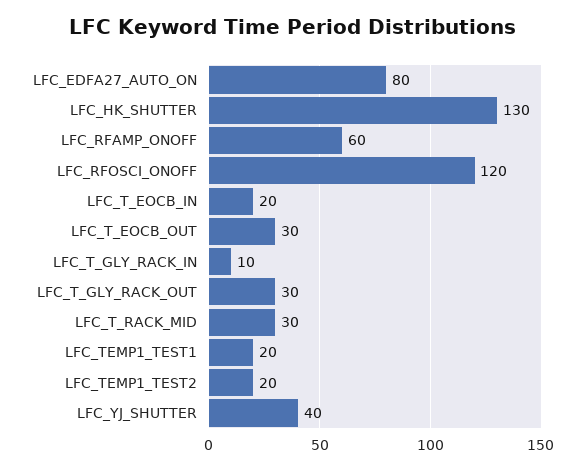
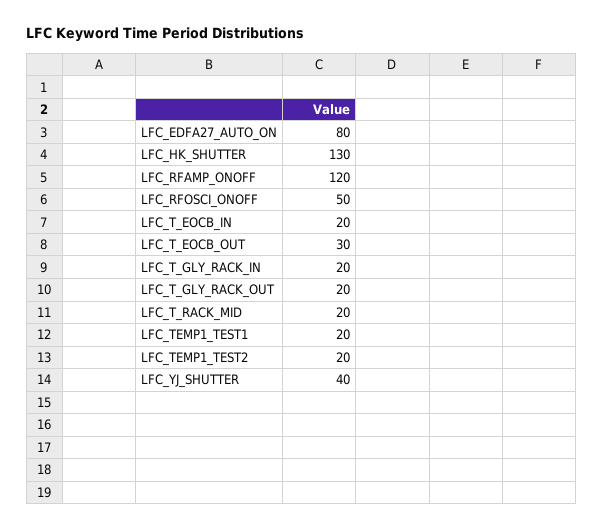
  {
    "LFC_EDFA27_AUTO_ON": 80,
    "LFC_HK_SHUTTER": 130,
-   "LFC_RFAMP_ONOFF": 60,
+   "LFC_RFAMP_ONOFF": 120,
-   "LFC_RFOSCI_ONOFF": 120,
+   "LFC_RFOSCI_ONOFF": 50,
    "LFC_T_EOCB_IN": 20,
    "LFC_T_EOCB_OUT": 30,
-   "LFC_T_GLY_RACK_IN": 10,
+   "LFC_T_GLY_RACK_IN": 20,
-   "LFC_T_GLY_RACK_OUT": 30,
+   "LFC_T_GLY_RACK_OUT": 20,
-   "LFC_T_RACK_MID": 30,
+   "LFC_T_RACK_MID": 20,
    "LFC_TEMP1_TEST1": 20,
    "LFC_TEMP1_TEST2": 20,
    "LFC_YJ_SHUTTER": 40
  }

